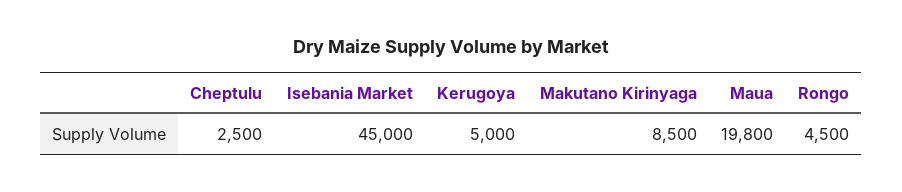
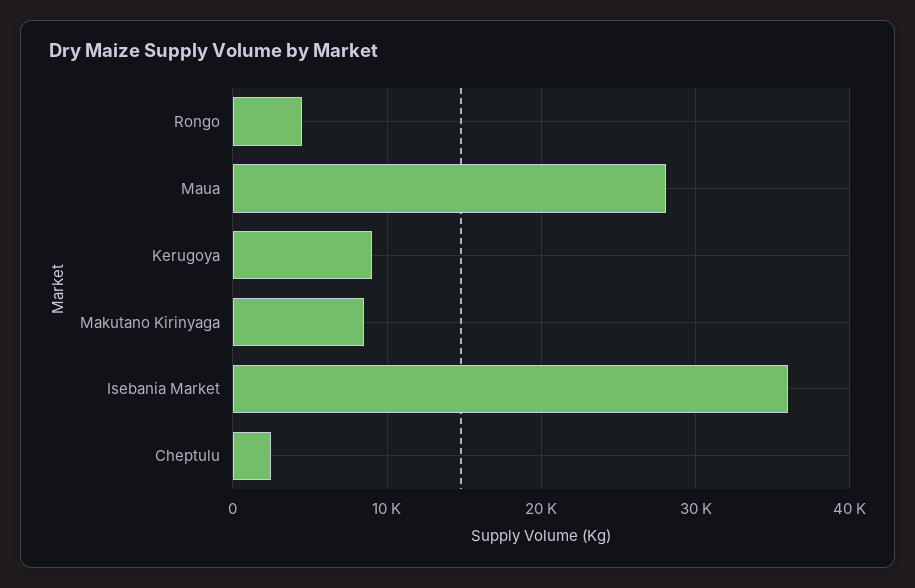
  {
    "Cheptulu": 2500,
-   "Isebania Market": 45000,
+   "Isebania Market": 36000,
-   "Kerugoya": 5000,
+   "Kerugoya": 9000,
    "Makutano Kirinyaga": 8500,
-   "Maua": 19800,
+   "Maua": 28000,
    "Rongo": 4500
  }

